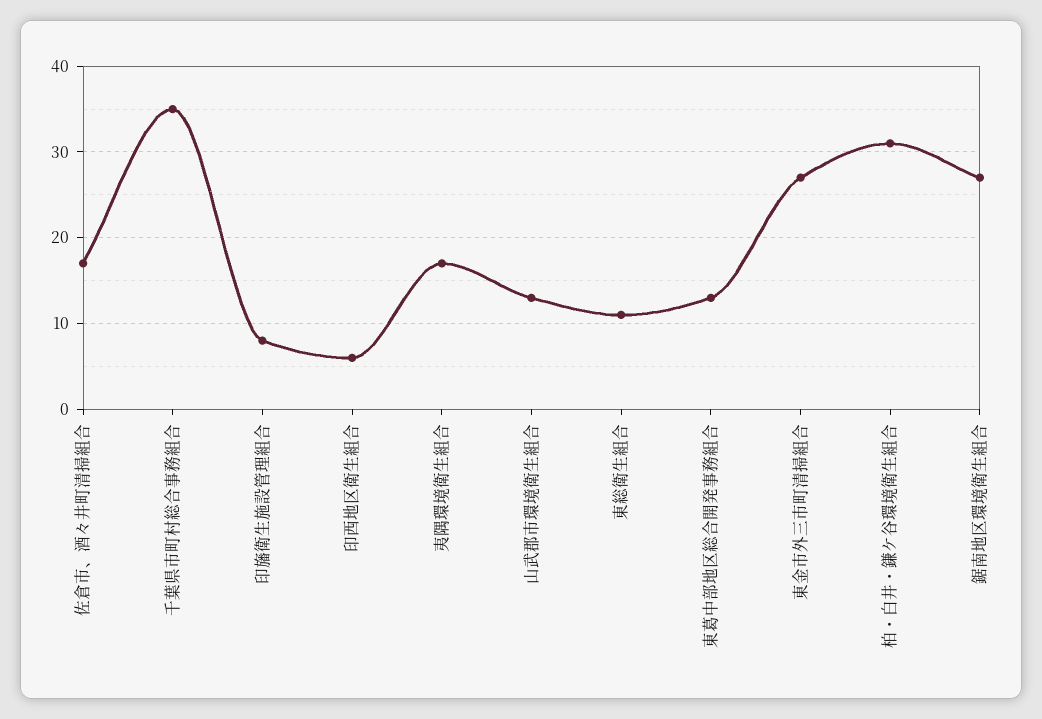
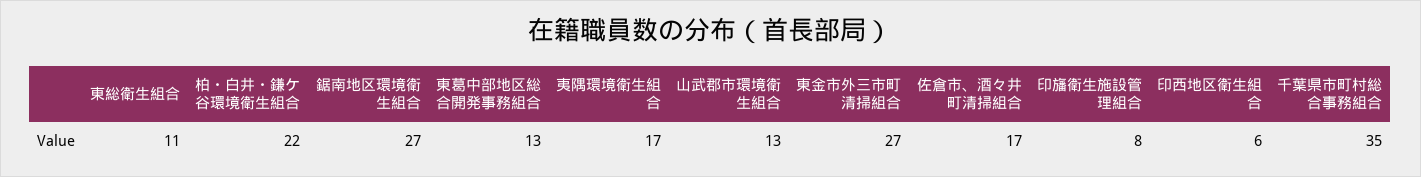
  {
    "佐倉市、酒々井町清掃組合": 17,
    "千葉県市町村総合事務組合": 35,
    "印旛衛生施設管理組合": 8,
    "印西地区衛生組合": 6,
    "夷隅環境衛生組合": 17,
    "山武郡市環境衛生組合": 13,
    "東総衛生組合": 11,
    "東葛中部地区総合開発事務組合": 13,
    "東金市外三市町清掃組合": 27,
-   "柏・白井・鎌ケ谷環境衛生組合": 31,
+   "柏・白井・鎌ケ谷環境衛生組合": 22,
    "鋸南地区環境衛生組合": 27
  }

